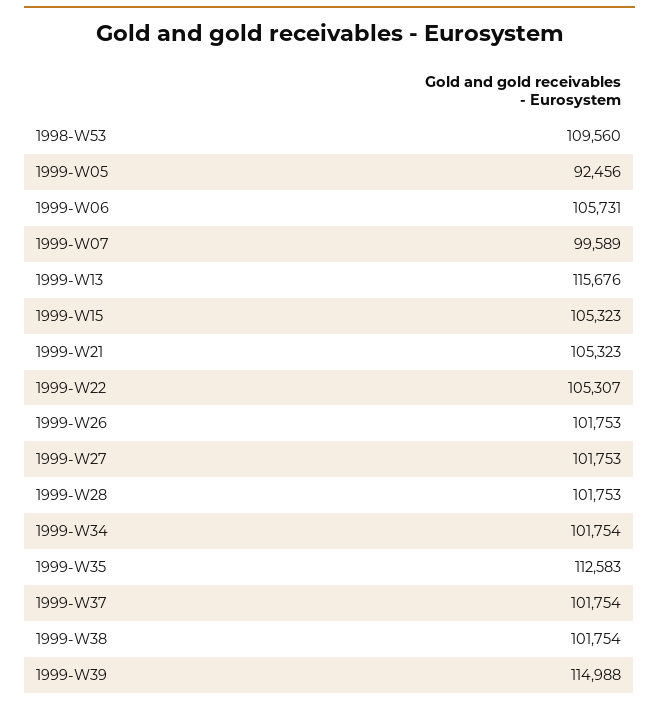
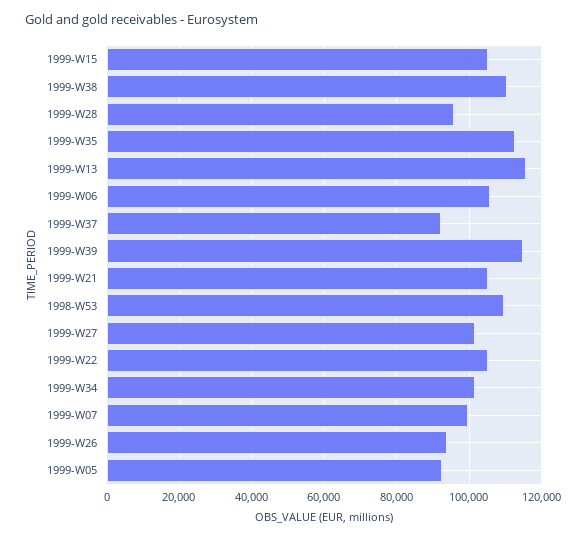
  {
    "1998-W53": 109560,
    "1999-W05": 92456,
    "1999-W06": 105731,
    "1999-W07": 99589,
    "1999-W13": 115676,
    "1999-W15": 105323,
    "1999-W21": 105323,
    "1999-W22": 105307,
-   "1999-W26": 101753,
+   "1999-W26": 94000,
    "1999-W27": 101753,
-   "1999-W28": 101753,
+   "1999-W28": 96000,
    "1999-W34": 101754,
    "1999-W35": 112583,
-   "1999-W37": 101754,
+   "1999-W37": 92000,
-   "1999-W38": 101754,
+   "1999-W38": 110000,
    "1999-W39": 114988
  }

